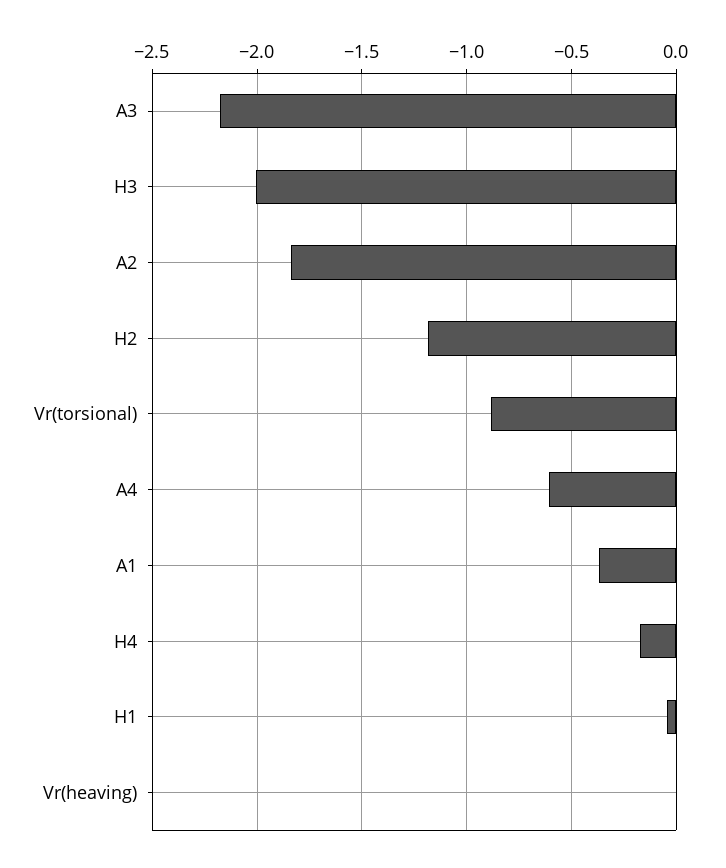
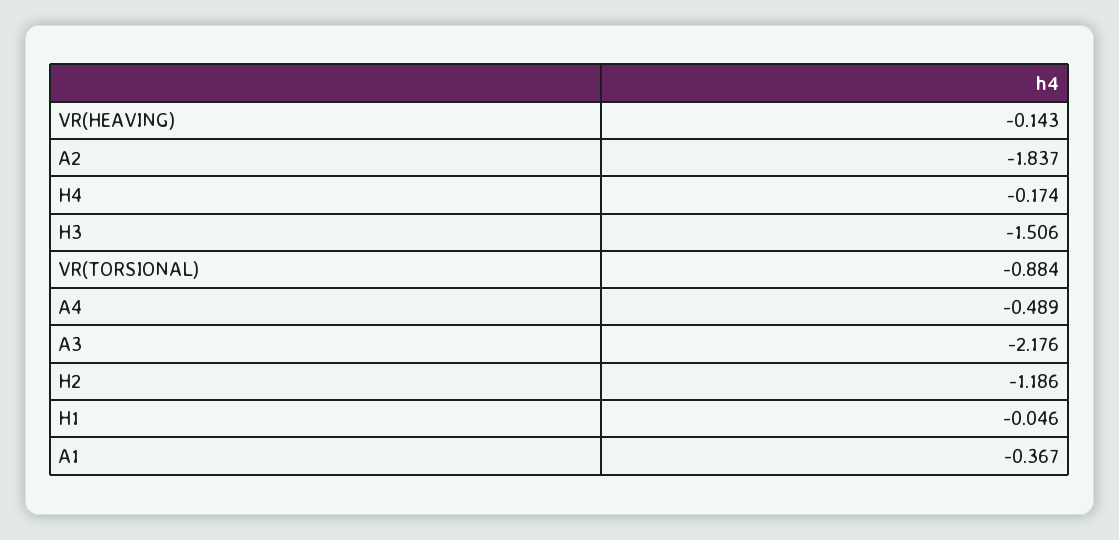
  {
    "A3": -2.176,
-   "H3": -2,
+   "H3": -1.506,
    "A2": -1.837,
    "H2": -1.186,
    "Vr(torsional)": -0.884,
-   "A4": -0.6,
+   "A4": -0.489,
    "A1": -0.367,
    "H4": -0.174,
    "H1": -0.046,
-   "Vr(heaving)": 0
+   "Vr(heaving)": -0.143
  }

